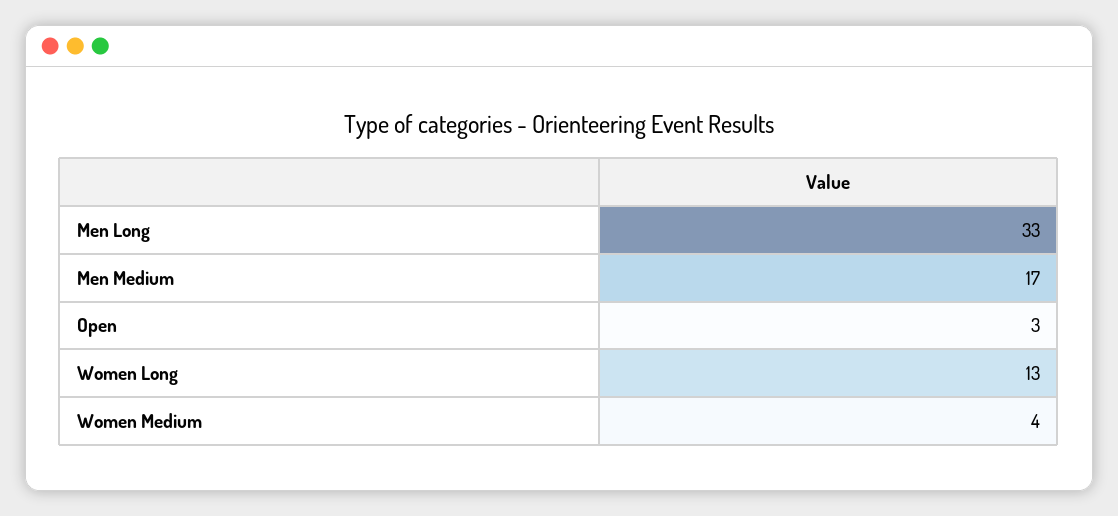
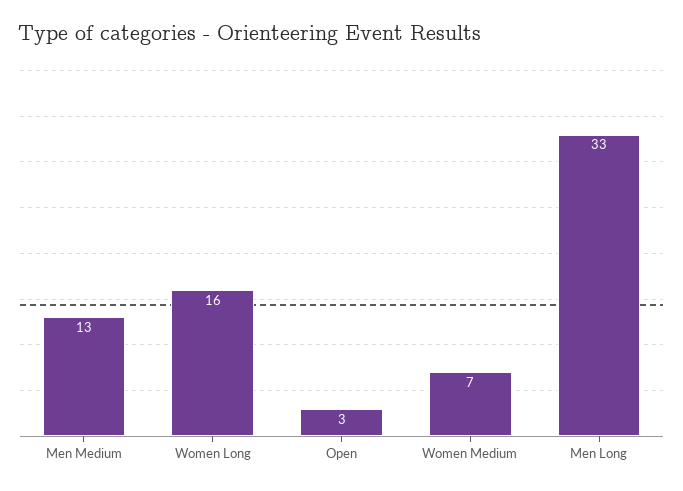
  {
    "Men Long": 33,
-   "Men Medium": 17,
+   "Men Medium": 13,
    "Open": 3,
-   "Women Long": 13,
+   "Women Long": 16,
-   "Women Medium": 4
+   "Women Medium": 7
  }

